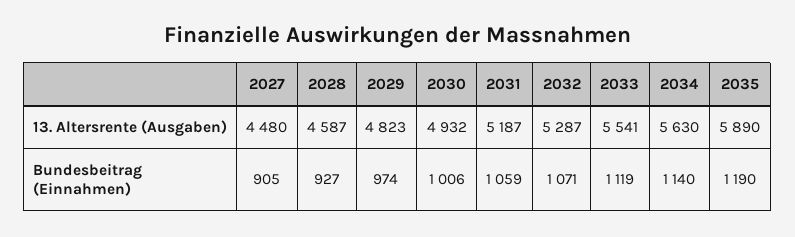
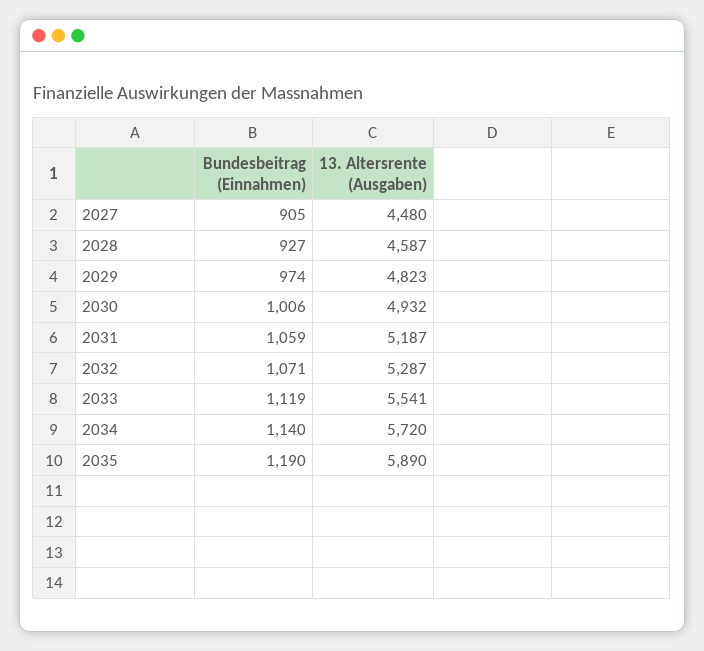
  {
    "2027": {
      "13. Altersrente (Ausgaben)": 4480,
      "Bundesbeitrag (Einnahmen)": 905
    },
    "2028": {
      "13. Altersrente (Ausgaben)": 4587,
      "Bundesbeitrag (Einnahmen)": 927
    },
    "2029": {
      "13. Altersrente (Ausgaben)": 4823,
      "Bundesbeitrag (Einnahmen)": 974
    },
    "2030": {
      "13. Altersrente (Ausgaben)": 4932,
      "Bundesbeitrag (Einnahmen)": 1006
    },
    "2031": {
      "13. Altersrente (Ausgaben)": 5187,
      "Bundesbeitrag (Einnahmen)": 1059
    },
    "2032": {
      "13. Altersrente (Ausgaben)": 5287,
      "Bundesbeitrag (Einnahmen)": 1071
    },
    "2033": {
      "13. Altersrente (Ausgaben)": 5541,
      "Bundesbeitrag (Einnahmen)": 1119
    },
    "2034": {
-     "13. Altersrente (Ausgaben)": 5630,
+     "13. Altersrente (Ausgaben)": 5720,
      "Bundesbeitrag (Einnahmen)": 1140
    },
    "2035": {
      "13. Altersrente (Ausgaben)": 5890,
      "Bundesbeitrag (Einnahmen)": 1190
    }
  }

